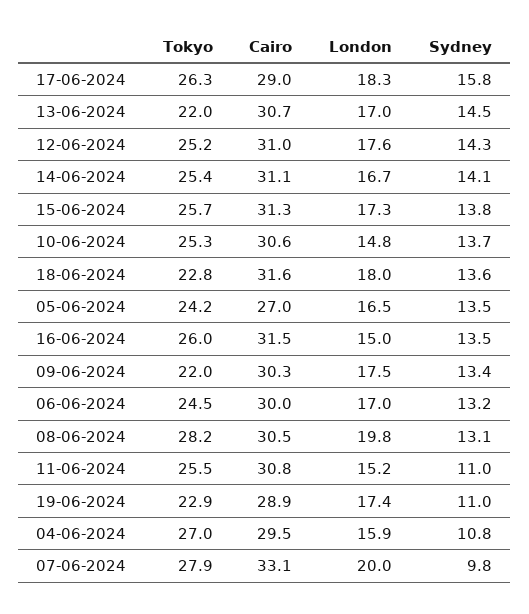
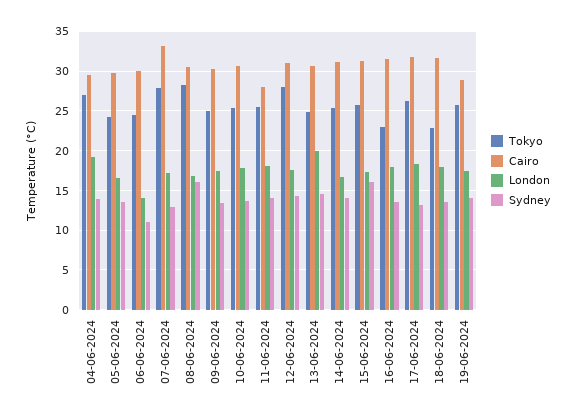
  {
    "Tokyo": {
      "17-06-2024": 26.3,
-     "13-06-2024": 22,
+     "13-06-2024": 25,
-     "12-06-2024": 25.2,
+     "12-06-2024": 28,
      "14-06-2024": 25.4,
      "15-06-2024": 25.7,
      "10-06-2024": 25.3,
      "18-06-2024": 22.8,
      "05-06-2024": 24.2,
-     "16-06-2024": 26,
+     "16-06-2024": 23,
-     "09-06-2024": 22,
+     "09-06-2024": 25,
      "06-06-2024": 24.5,
      "08-06-2024": 28.2,
      "11-06-2024": 25.5,
-     "19-06-2024": 22.9,
+     "19-06-2024": 26,
      "04-06-2024": 27,
      "07-06-2024": 27.9
    },
    "Cairo": {
-     "17-06-2024": 29,
+     "17-06-2024": 32,
      "13-06-2024": 30.7,
      "12-06-2024": 31,
      "14-06-2024": 31.1,
      "15-06-2024": 31.3,
      "10-06-2024": 30.6,
      "18-06-2024": 31.6,
-     "05-06-2024": 27,
+     "05-06-2024": 30,
      "16-06-2024": 31.5,
      "09-06-2024": 30.3,
      "06-06-2024": 30,
      "08-06-2024": 30.5,
-     "11-06-2024": 30.8,
+     "11-06-2024": 28,
      "19-06-2024": 28.9,
      "04-06-2024": 29.5,
      "07-06-2024": 33.1
    },
    "London": {
      "17-06-2024": 18.3,
-     "13-06-2024": 17,
+     "13-06-2024": 20,
      "12-06-2024": 17.6,
      "14-06-2024": 16.7,
      "15-06-2024": 17.3,
-     "10-06-2024": 14.8,
+     "10-06-2024": 18,
      "18-06-2024": 18,
      "05-06-2024": 16.5,
-     "16-06-2024": 15,
+     "16-06-2024": 18,
      "09-06-2024": 17.5,
-     "06-06-2024": 17,
+     "06-06-2024": 14,
-     "08-06-2024": 19.8,
+     "08-06-2024": 17,
-     "11-06-2024": 15.2,
+     "11-06-2024": 18,
      "19-06-2024": 17.4,
-     "04-06-2024": 15.9,
+     "04-06-2024": 19,
-     "07-06-2024": 20
+     "07-06-2024": 17
    },
    "Sydney": {
-     "17-06-2024": 15.8,
+     "17-06-2024": 13,
      "13-06-2024": 14.5,
      "12-06-2024": 14.3,
      "14-06-2024": 14.1,
-     "15-06-2024": 13.8,
+     "15-06-2024": 16,
      "10-06-2024": 13.7,
      "18-06-2024": 13.6,
      "05-06-2024": 13.5,
      "16-06-2024": 13.5,
      "09-06-2024": 13.4,
-     "06-06-2024": 13.2,
+     "06-06-2024": 11,
-     "08-06-2024": 13.1,
+     "08-06-2024": 16,
-     "11-06-2024": 11,
+     "11-06-2024": 14,
-     "19-06-2024": 11,
+     "19-06-2024": 14,
-     "04-06-2024": 10.8,
+     "04-06-2024": 14,
-     "07-06-2024": 9.8
+     "07-06-2024": 13
    }
  }

